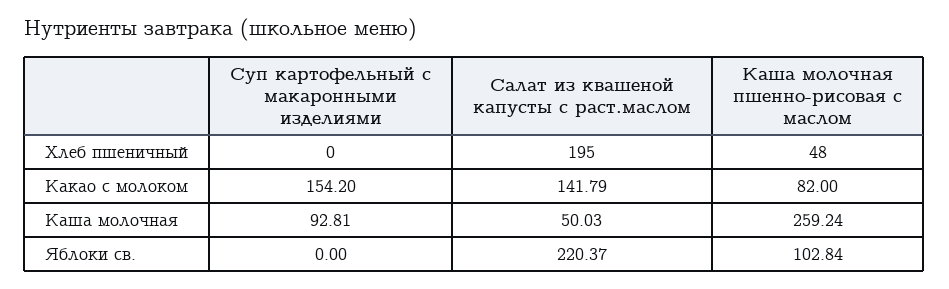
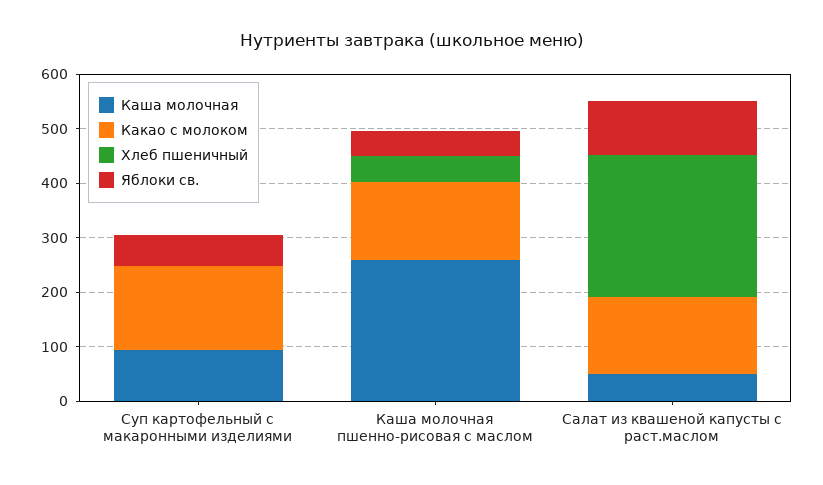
  {
    "Хлеб пшеничный": {
      "Суп картофельный с макаронными изделиями": 0,
-     "Салат из квашеной капусты с раст.маслом": 195,
+     "Салат из квашеной капусты с раст.маслом": 260,
      "Каша молочная пшенно-рисовая с маслом": 48
    },
    "Какао с молоком": {
      "Суп картофельный с макаронными изделиями": 154.2,
      "Салат из квашеной капусты с раст.маслом": 141.79,
-     "Каша молочная пшенно-рисовая с маслом": 82
+     "Каша молочная пшенно-рисовая с маслом": 140
    },
    "Каша молочная": {
      "Суп картофельный с макаронными изделиями": 92.81,
      "Салат из квашеной капусты с раст.маслом": 50.03,
      "Каша молочная пшенно-рисовая с маслом": 259.24
    },
    "Яблоки св.": {
-     "Суп картофельный с макаронными изделиями": 0,
+     "Суп картофельный с макаронными изделиями": 60,
-     "Салат из квашеной капусты с раст.маслом": 220.37,
+     "Салат из квашеной капусты с раст.маслом": 100,
-     "Каша молочная пшенно-рисовая с маслом": 102.84
+     "Каша молочная пшенно-рисовая с маслом": 40
    }
  }

